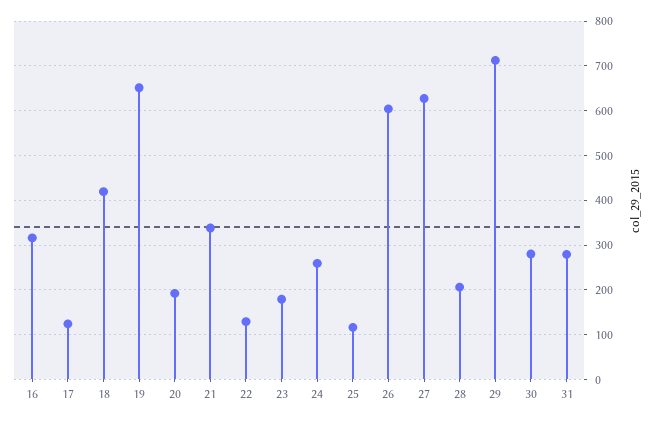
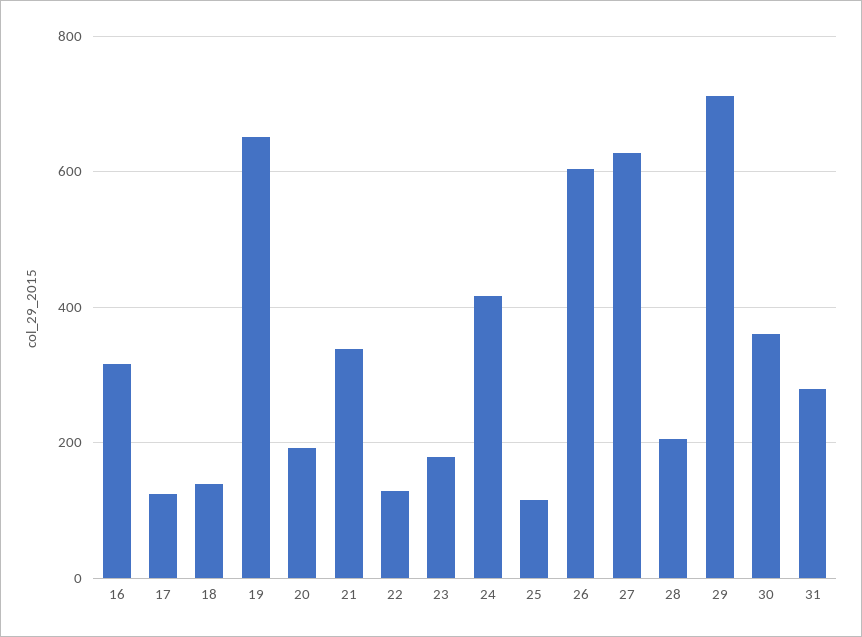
  {
    "16": 320,
    "17": 120,
-   "18": 420,
+   "18": 140,
    "19": 660,
    "20": 200,
    "21": 340,
    "22": 120,
    "23": 180,
-   "24": 260,
+   "24": 420,
    "25": 120,
    "26": 600,
    "27": 620,
    "28": 200,
    "29": 720,
-   "30": 280,
+   "30": 360,
    "31": 280
  }

